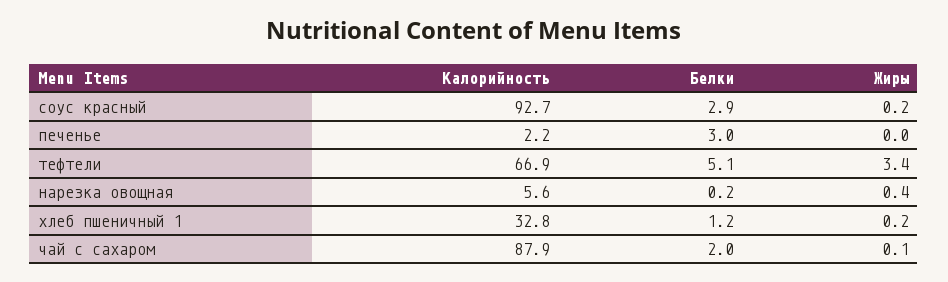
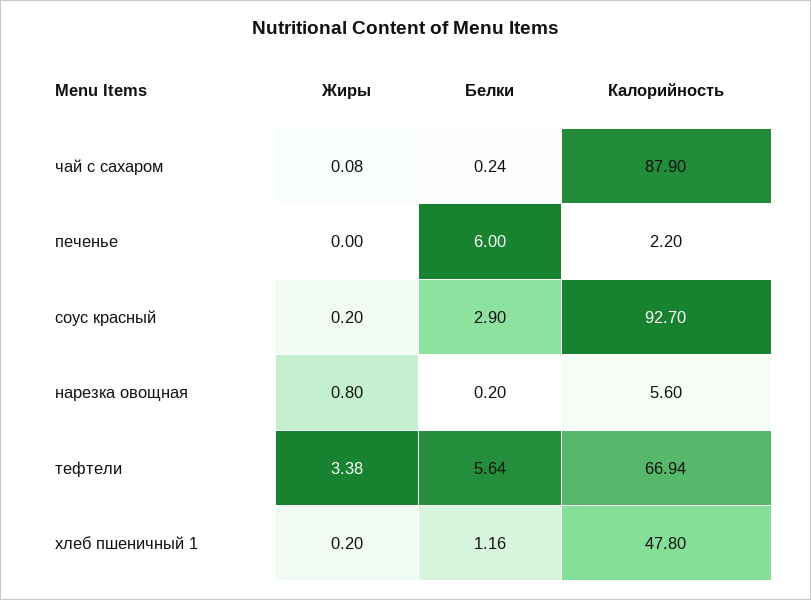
  {
    "Калорийность": {
      "соус красный": 92.7,
      "печенье": 2.2,
      "тефтели": 66.94,
      "нарезка овощная": 5.6,
-     "хлеб пшеничный 1": 32.8,
+     "хлеб пшеничный 1": 47.8,
      "чай с сахаром": 87.9
    },
    "Белки": {
      "соус красный": 2.9,
-     "печенье": 3,
+     "печенье": 6,
-     "тефтели": 5.1,
+     "тефтели": 5.64,
      "нарезка овощная": 0.2,
      "хлеб пшеничный 1": 1.16,
-     "чай с сахаром": 2
+     "чай с сахаром": 0.24
    },
    "Жиры": {
      "соус красный": 0.2,
      "печенье": 0,
      "тефтели": 3.38,
-     "нарезка овощная": 0.4,
+     "нарезка овощная": 0.8,
      "хлеб пшеничный 1": 0.2,
      "чай с сахаром": 0.08
    }
  }

